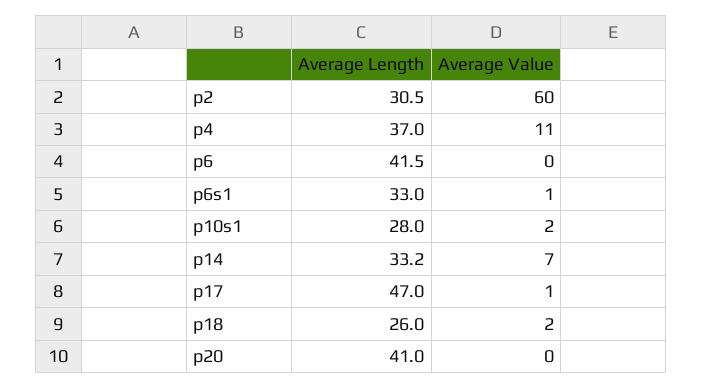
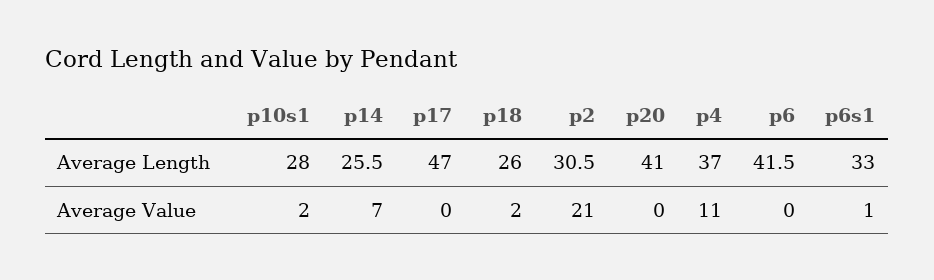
  {
    "Average Length": {
      "p2": 30.5,
      "p4": 37,
      "p6": 41.5,
      "p6s1": 33,
      "p10s1": 28,
-     "p14": 33.2,
+     "p14": 25.5,
      "p17": 47,
      "p18": 26,
      "p20": 41
    },
    "Average Value": {
-     "p2": 60,
+     "p2": 21,
      "p4": 11,
      "p6": 0,
      "p6s1": 1,
      "p10s1": 2,
      "p14": 7,
-     "p17": 1,
+     "p17": 0,
      "p18": 2,
      "p20": 0
    }
  }

